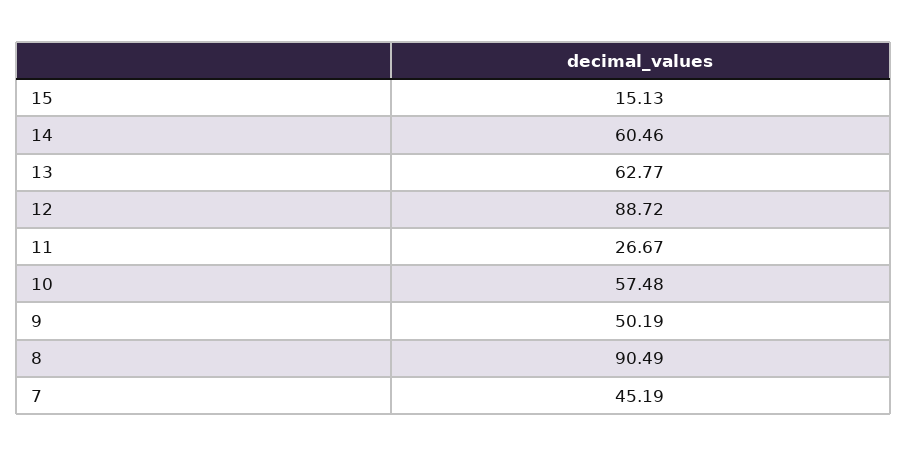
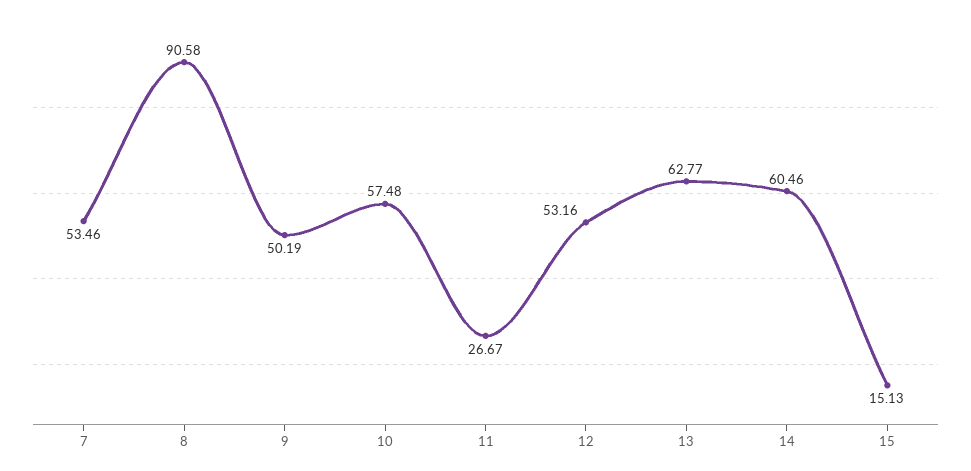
  {
    "15": 15.13,
    "14": 60.46,
    "13": 62.77,
-   "12": 88.72,
+   "12": 53.16,
    "11": 26.67,
    "10": 57.48,
    "9": 50.19,
-   "8": 90.49,
+   "8": 90.58,
-   "7": 45.19
+   "7": 53.46
  }

